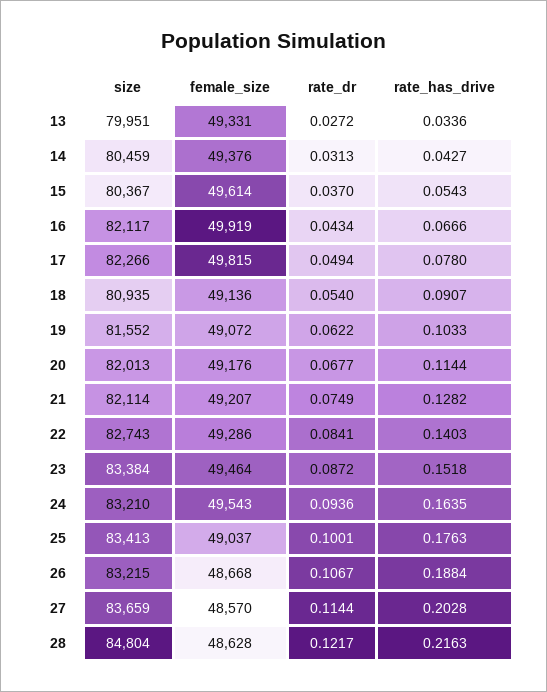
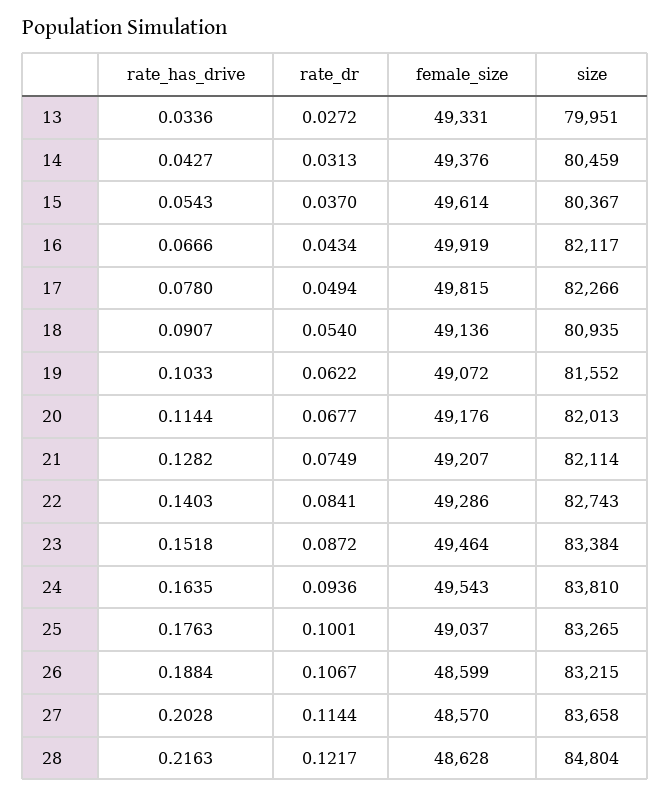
  {
    "size": {
      "13": 79951,
      "14": 80459,
      "15": 80367,
      "16": 82117,
      "17": 82266,
      "18": 80935,
      "19": 81552,
      "20": 82013,
      "21": 82114,
      "22": 82743,
      "23": 83384,
-     "24": 83210,
+     "24": 83810,
-     "25": 83413,
+     "25": 83265,
      "26": 83215,
-     "27": 83659,
+     "27": 83658,
      "28": 84804
    },
    "female_size": {
      "13": 49331,
      "14": 49376,
      "15": 49614,
      "16": 49919,
      "17": 49815,
      "18": 49136,
      "19": 49072,
      "20": 49176,
      "21": 49207,
      "22": 49286,
      "23": 49464,
      "24": 49543,
      "25": 49037,
-     "26": 48668,
+     "26": 48599,
      "27": 48570,
      "28": 48628
    },
    "rate_dr": {
      "13": 0.0272,
      "14": 0.0313,
      "15": 0.037,
      "16": 0.0434,
      "17": 0.0494,
      "18": 0.054,
      "19": 0.0622,
      "20": 0.0677,
      "21": 0.0749,
      "22": 0.0841,
      "23": 0.0872,
      "24": 0.0936,
      "25": 0.1001,
      "26": 0.1067,
      "27": 0.1144,
      "28": 0.1217
    },
    "rate_has_drive": {
      "13": 0.0336,
      "14": 0.0427,
      "15": 0.0543,
      "16": 0.0666,
      "17": 0.078,
      "18": 0.0907,
      "19": 0.1033,
      "20": 0.1144,
      "21": 0.1282,
      "22": 0.1403,
      "23": 0.1518,
      "24": 0.1635,
      "25": 0.1763,
      "26": 0.1884,
      "27": 0.2028,
      "28": 0.2163
    }
  }

